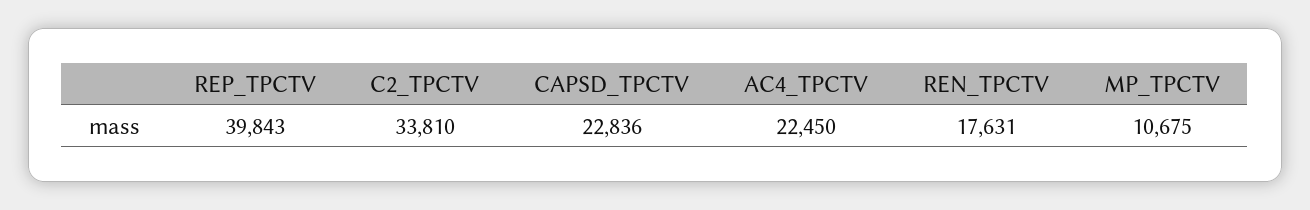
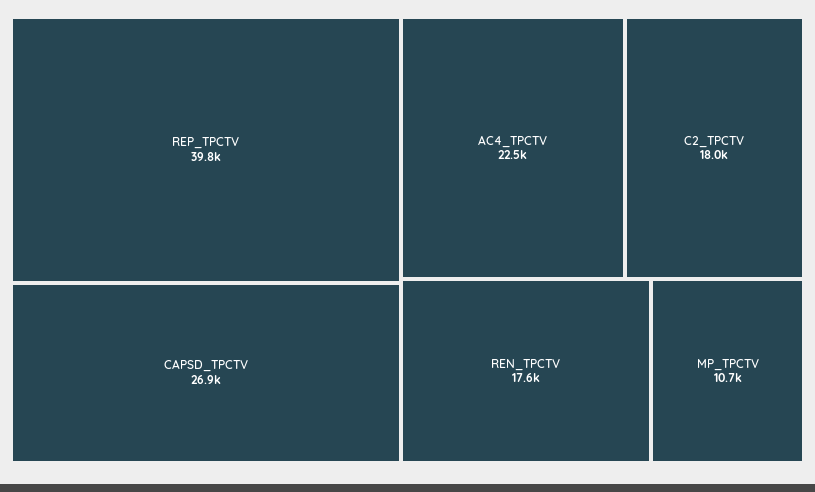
  {
    "REP_TPCTV": 39843,
-   "C2_TPCTV": 33810,
+   "C2_TPCTV": 18000,
-   "CAPSD_TPCTV": 22836,
+   "CAPSD_TPCTV": 26900,
    "AC4_TPCTV": 22450,
    "REN_TPCTV": 17631,
    "MP_TPCTV": 10675
  }

